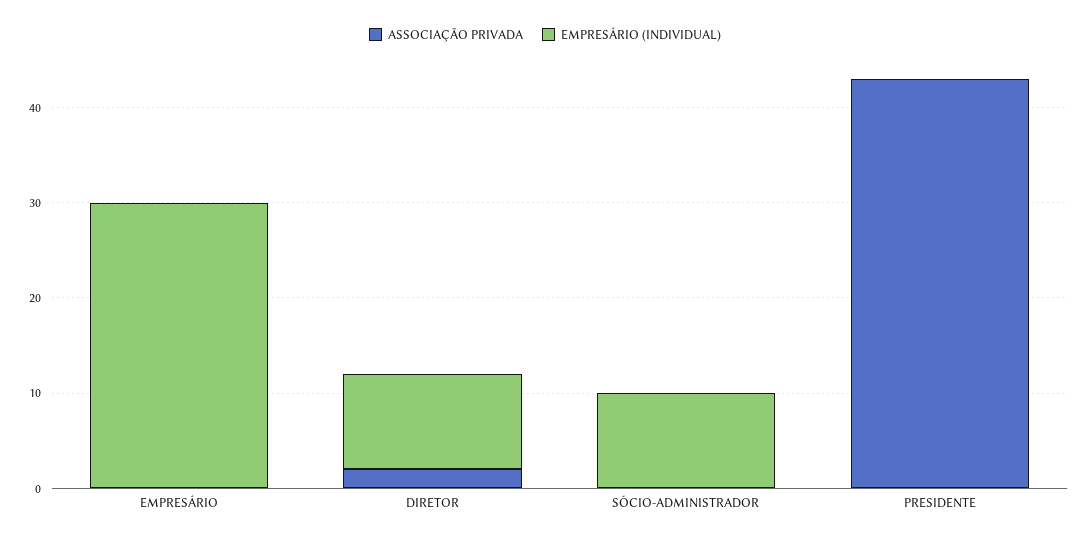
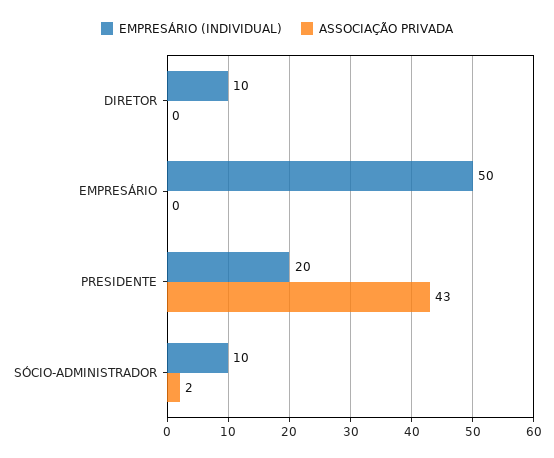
  {
    "ASSOCIAÇÃO PRIVADA": {
      "EMPRESÁRIO": 0,
-     "DIRETOR": 2,
+     "DIRETOR": 0,
-     "SÓCIO-ADMINISTRADOR": 0,
+     "SÓCIO-ADMINISTRADOR": 2,
      "PRESIDENTE": 43
    },
    "EMPRESÁRIO (INDIVIDUAL)": {
-     "EMPRESÁRIO": 30,
+     "EMPRESÁRIO": 50,
      "DIRETOR": 10,
      "SÓCIO-ADMINISTRADOR": 10,
-     "PRESIDENTE": 0
+     "PRESIDENTE": 20
    }
  }

